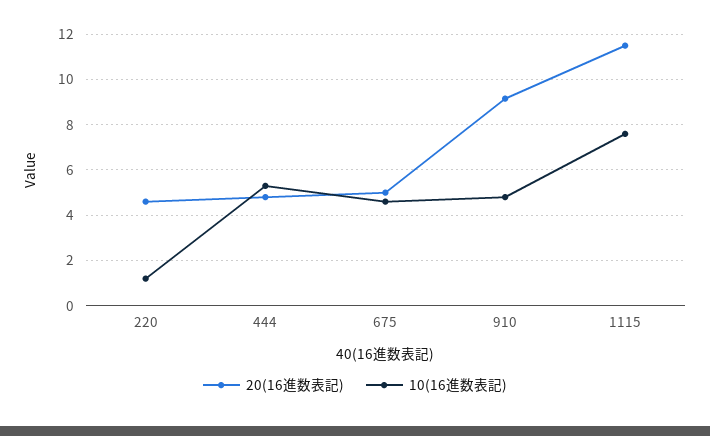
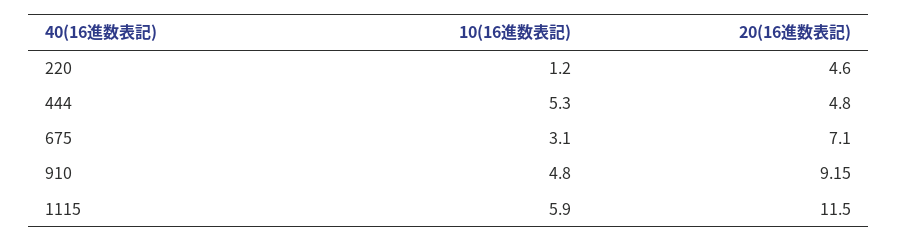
  {
    "20(16進数表記)": {
      "220": 4.6,
      "444": 4.8,
-     "675": 5,
+     "675": 7.1,
      "910": 9.15,
      "1115": 11.5
    },
    "10(16進数表記)": {
      "220": 1.2,
      "444": 5.3,
-     "675": 4.5,
+     "675": 3.1,
      "910": 4.8,
-     "1115": 7.5
+     "1115": 5.9
    }
  }

